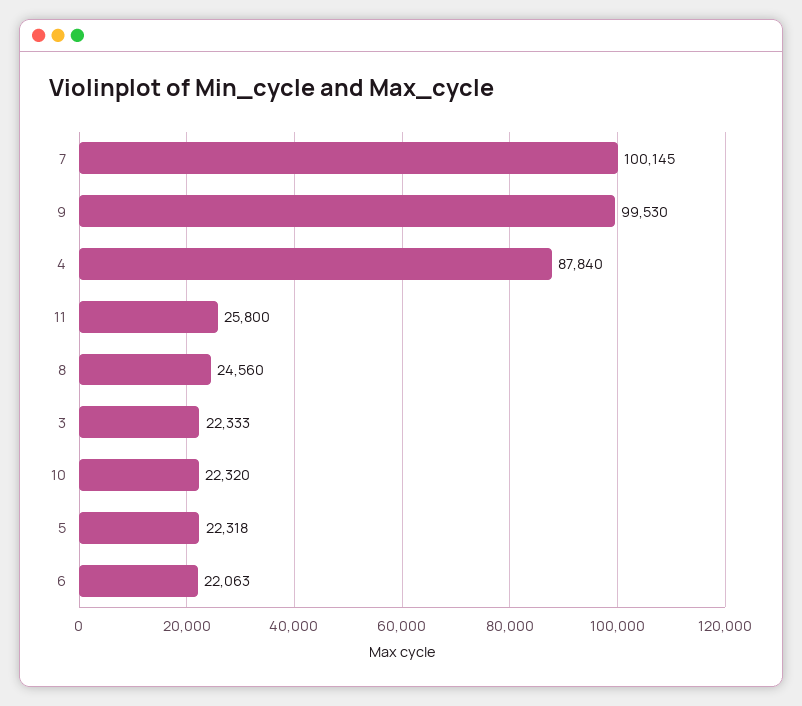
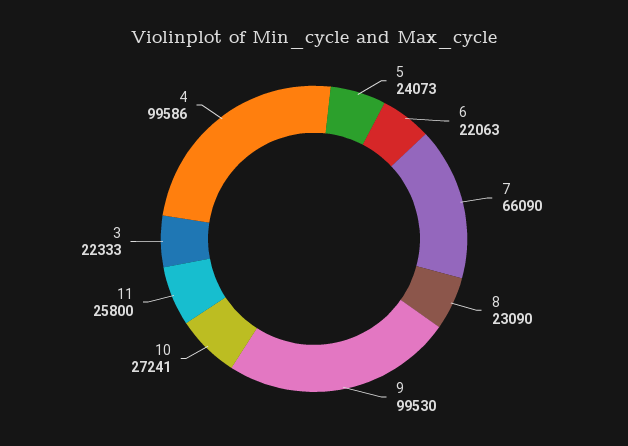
  {
-   "7": 100145,
+   "7": 66090,
    "9": 99530,
-   "4": 87840,
+   "4": 99586,
    "11": 25800,
-   "8": 24560,
+   "8": 23090,
    "3": 22333,
-   "10": 22320,
+   "10": 27241,
-   "5": 22318,
+   "5": 24073,
    "6": 22063
  }

